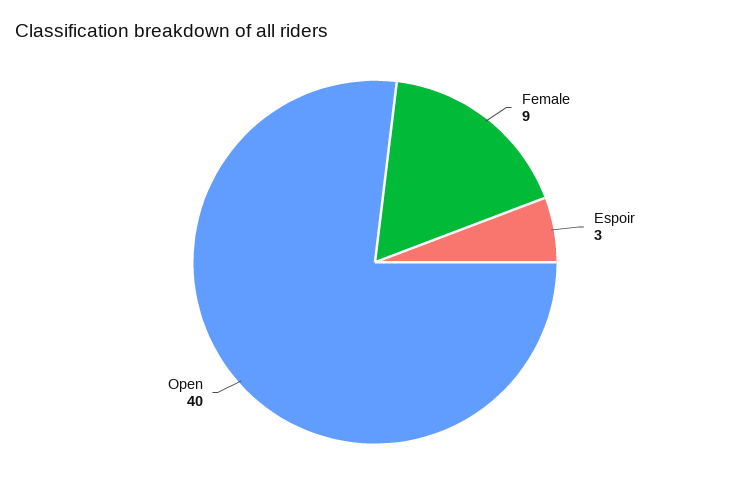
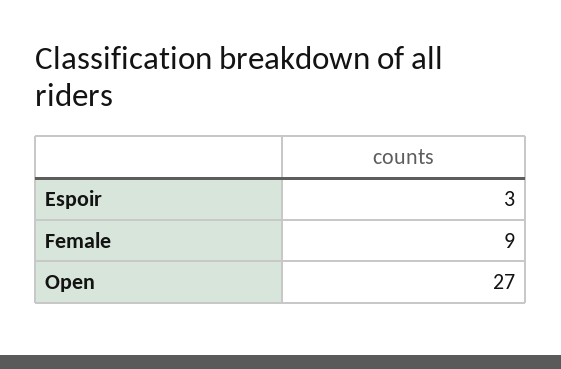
  {
    "Female": 9,
    "Espoir": 3,
-   "Open": 40
+   "Open": 27
  }

